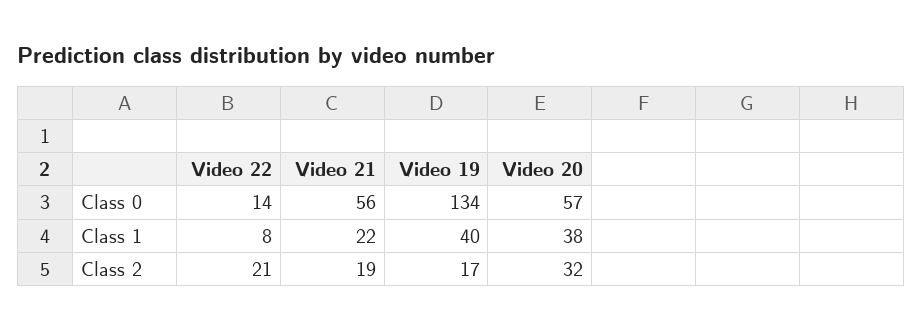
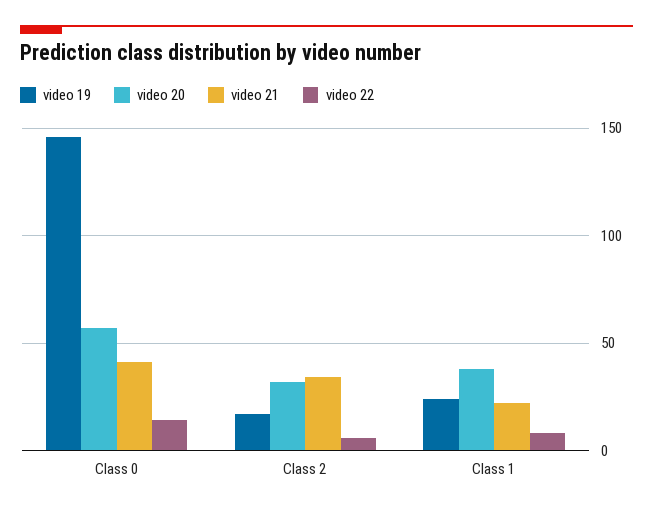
  {
    "Video 22": {
      "Class 0": 14,
      "Class 1": 8,
-     "Class 2": 21
+     "Class 2": 5
    },
    "Video 21": {
-     "Class 0": 56,
+     "Class 0": 40,
      "Class 1": 22,
-     "Class 2": 19
+     "Class 2": 35
    },
    "Video 19": {
-     "Class 0": 134,
+     "Class 0": 145,
-     "Class 1": 40,
+     "Class 1": 25,
      "Class 2": 17
    },
    "Video 20": {
      "Class 0": 57,
      "Class 1": 38,
      "Class 2": 32
    }
  }

